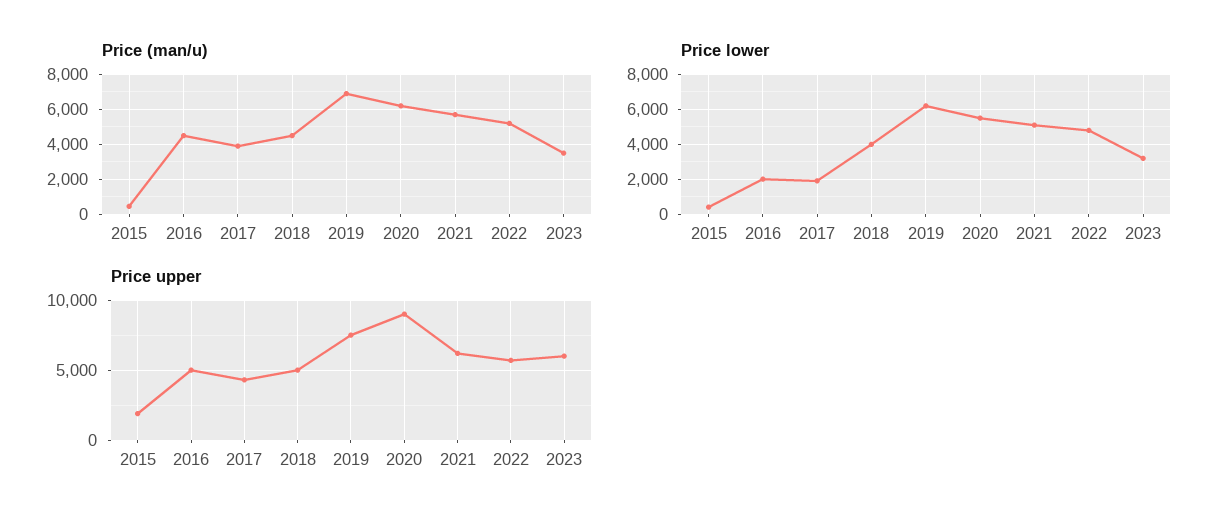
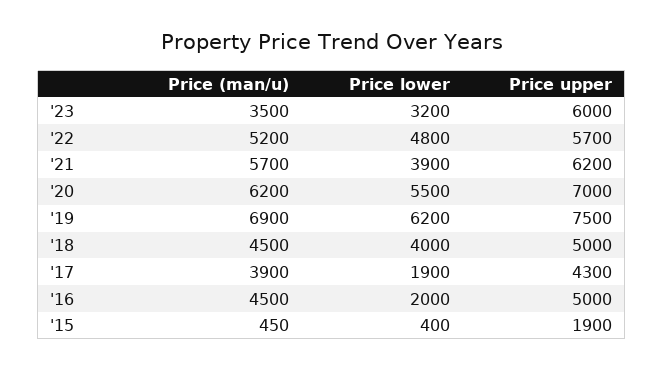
  {
    "Price (man/u)": {
      "2015": 450,
      "2016": 4500,
      "2017": 3900,
      "2018": 4500,
      "2019": 6900,
      "2020": 6200,
      "2021": 5700,
      "2022": 5200,
      "2023": 3500
    },
    "Price lower": {
      "2015": 400,
      "2016": 2000,
      "2017": 1900,
      "2018": 4000,
      "2019": 6200,
      "2020": 5500,
-     "2021": 5000,
+     "2021": 3900,
      "2022": 4800,
      "2023": 3200
    },
    "Price upper": {
      "2015": 1900,
      "2016": 5000,
      "2017": 4300,
      "2018": 5000,
      "2019": 7500,
-     "2020": 9000,
+     "2020": 7000,
      "2021": 6200,
      "2022": 5700,
      "2023": 6000
    }
  }

